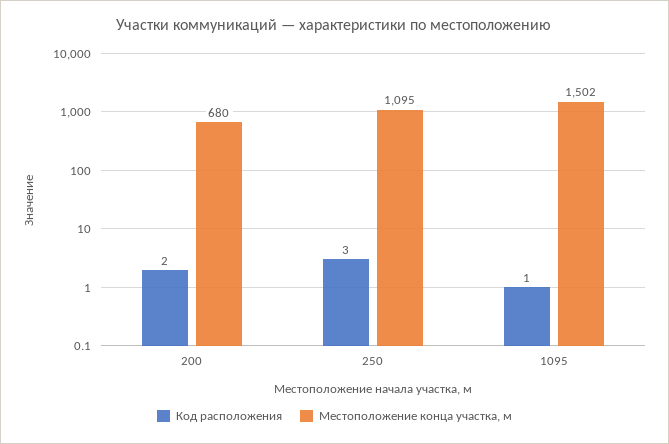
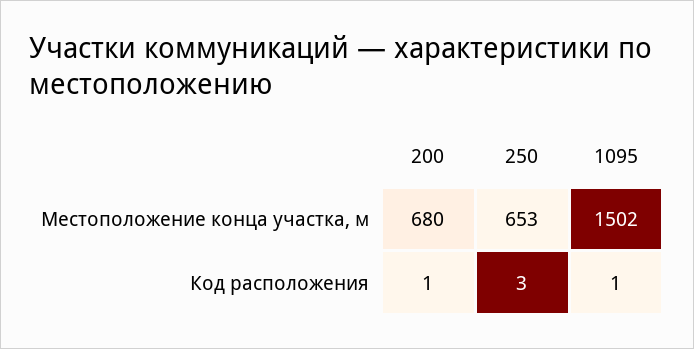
  {
    "Код расположения": {
-     "200": 2,
+     "200": 1,
      "250": 3,
      "1095": 1
    },
    "Местоположение конца участка, м": {
      "200": 680,
-     "250": 1095,
+     "250": 653,
      "1095": 1502
    }
  }

